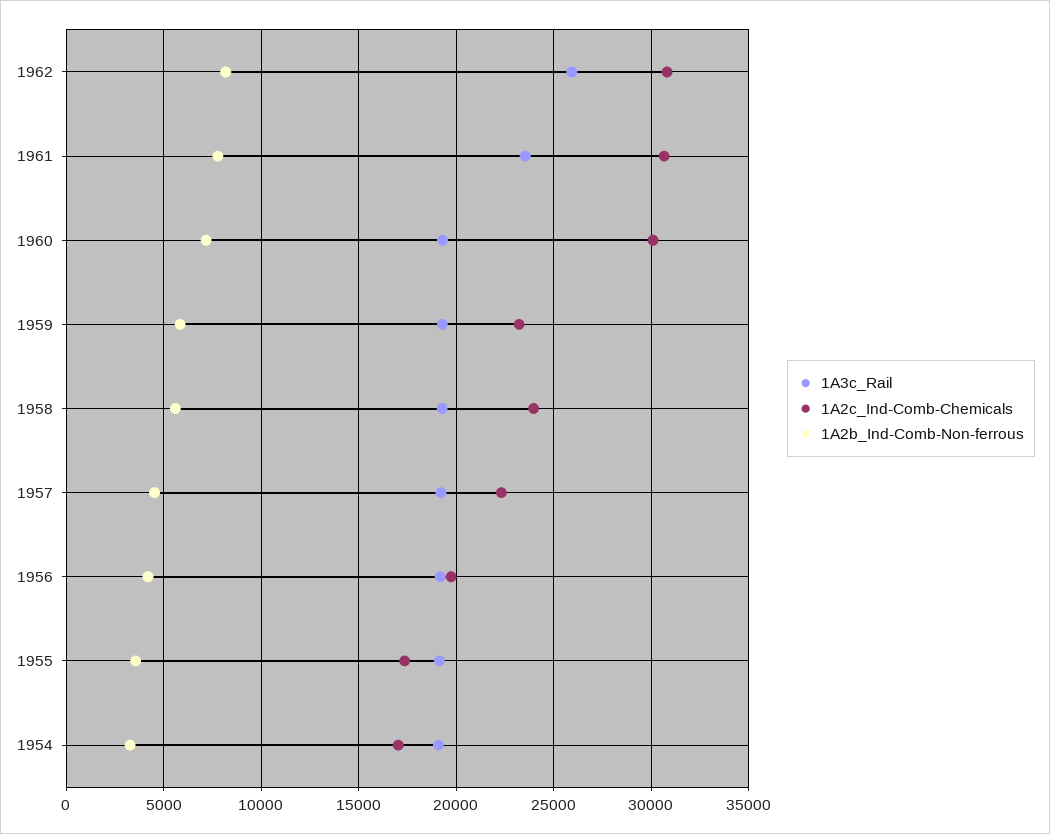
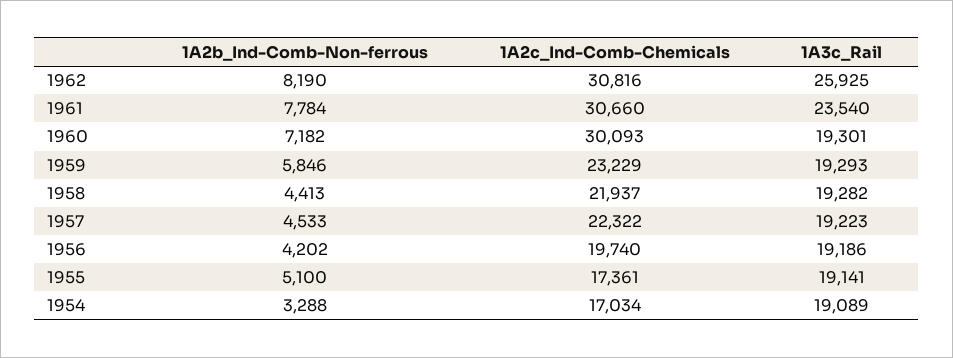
  {
    "1A3c_Rail": {
      "1962": 25925,
      "1961": 23540,
      "1960": 19301,
      "1959": 19293,
      "1958": 19282,
      "1957": 19223,
      "1956": 19186,
      "1955": 19141,
      "1954": 19089
    },
    "1A2c_Ind-Comb-Chemicals": {
      "1962": 30816,
      "1961": 30660,
      "1960": 30093,
      "1959": 23229,
-     "1958": 24000,
+     "1958": 21937,
      "1957": 22322,
      "1956": 19740,
      "1955": 17361,
      "1954": 17034
    },
    "1A2b_Ind-Comb-Non-ferrous": {
      "1962": 8190,
      "1961": 7784,
      "1960": 7182,
      "1959": 5846,
-     "1958": 5500,
+     "1958": 4413,
      "1957": 4533,
      "1956": 4202,
-     "1955": 3500,
+     "1955": 5100,
      "1954": 3288
    }
  }

